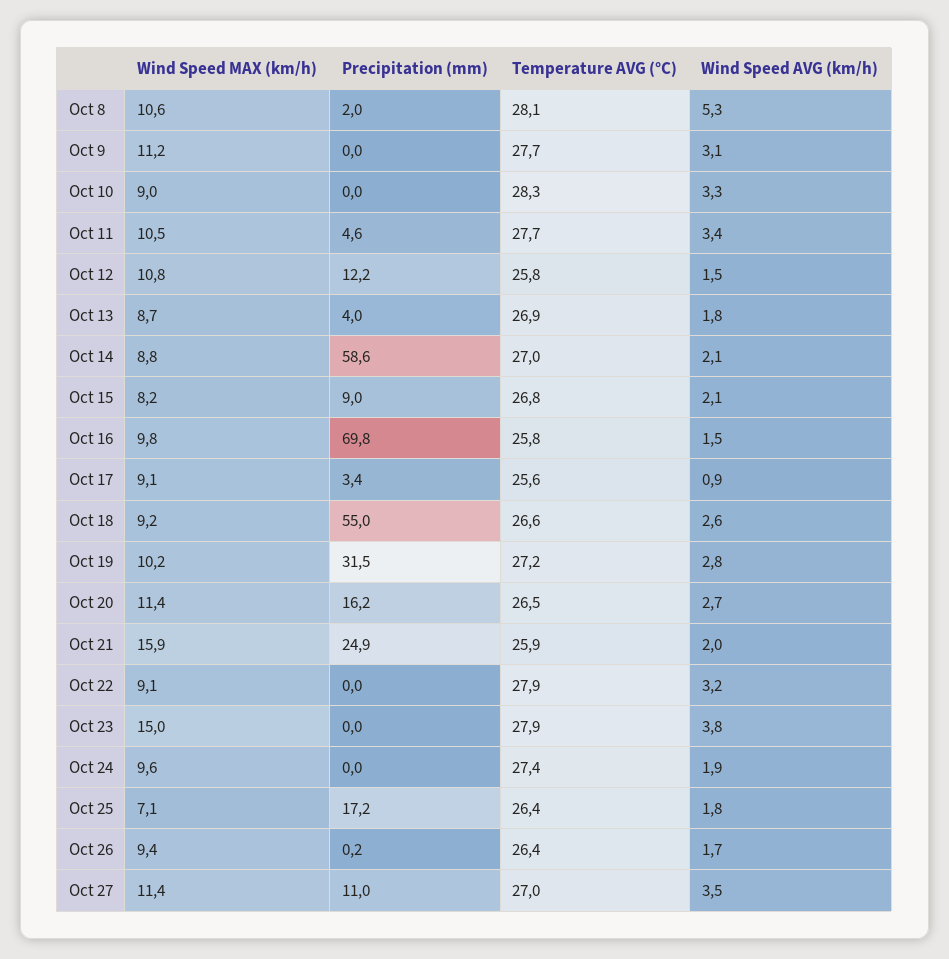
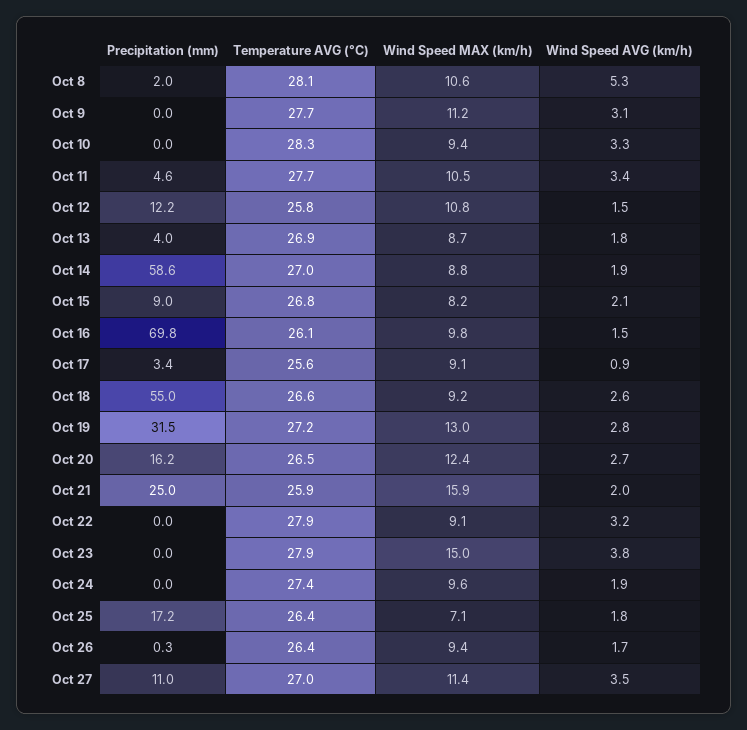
  {
    "Wind Speed MAX (km/h)": {
      "Oct 8": 10.6,
      "Oct 9": 11.2,
-     "Oct 10": 9,
+     "Oct 10": 9.4,
      "Oct 11": 10.5,
      "Oct 12": 10.8,
      "Oct 13": 8.7,
      "Oct 14": 8.8,
      "Oct 15": 8.2,
      "Oct 16": 9.8,
      "Oct 17": 9.1,
      "Oct 18": 9.2,
-     "Oct 19": 10.2,
+     "Oct 19": 13,
-     "Oct 20": 11.4,
+     "Oct 20": 12.4,
      "Oct 21": 15.9,
      "Oct 22": 9.1,
      "Oct 23": 15,
      "Oct 24": 9.6,
      "Oct 25": 7.1,
      "Oct 26": 9.4,
      "Oct 27": 11.4
    },
    "Precipitation (mm)": {
      "Oct 8": 2,
      "Oct 9": 0,
      "Oct 10": 0,
      "Oct 11": 4.6,
      "Oct 12": 12.2,
      "Oct 13": 4,
      "Oct 14": 58.6,
      "Oct 15": 9,
      "Oct 16": 69.8,
      "Oct 17": 3.4,
      "Oct 18": 55,
      "Oct 19": 31.5,
      "Oct 20": 16.2,
-     "Oct 21": 24.9,
+     "Oct 21": 25,
      "Oct 22": 0,
      "Oct 23": 0,
      "Oct 24": 0,
      "Oct 25": 17.2,
-     "Oct 26": 0.2,
+     "Oct 26": 0.3,
      "Oct 27": 11
    },
    "Temperature AVG (°C)": {
      "Oct 8": 28.1,
      "Oct 9": 27.7,
      "Oct 10": 28.3,
      "Oct 11": 27.7,
      "Oct 12": 25.8,
      "Oct 13": 26.9,
      "Oct 14": 27,
      "Oct 15": 26.8,
-     "Oct 16": 25.8,
+     "Oct 16": 26.1,
      "Oct 17": 25.6,
      "Oct 18": 26.6,
      "Oct 19": 27.2,
      "Oct 20": 26.5,
      "Oct 21": 25.9,
      "Oct 22": 27.9,
      "Oct 23": 27.9,
      "Oct 24": 27.4,
      "Oct 25": 26.4,
      "Oct 26": 26.4,
      "Oct 27": 27
    },
    "Wind Speed AVG (km/h)": {
      "Oct 8": 5.3,
      "Oct 9": 3.1,
      "Oct 10": 3.3,
      "Oct 11": 3.4,
      "Oct 12": 1.5,
      "Oct 13": 1.8,
-     "Oct 14": 2.1,
+     "Oct 14": 1.9,
      "Oct 15": 2.1,
      "Oct 16": 1.5,
      "Oct 17": 0.9,
      "Oct 18": 2.6,
      "Oct 19": 2.8,
      "Oct 20": 2.7,
      "Oct 21": 2,
      "Oct 22": 3.2,
      "Oct 23": 3.8,
      "Oct 24": 1.9,
      "Oct 25": 1.8,
      "Oct 26": 1.7,
      "Oct 27": 3.5
    }
  }

